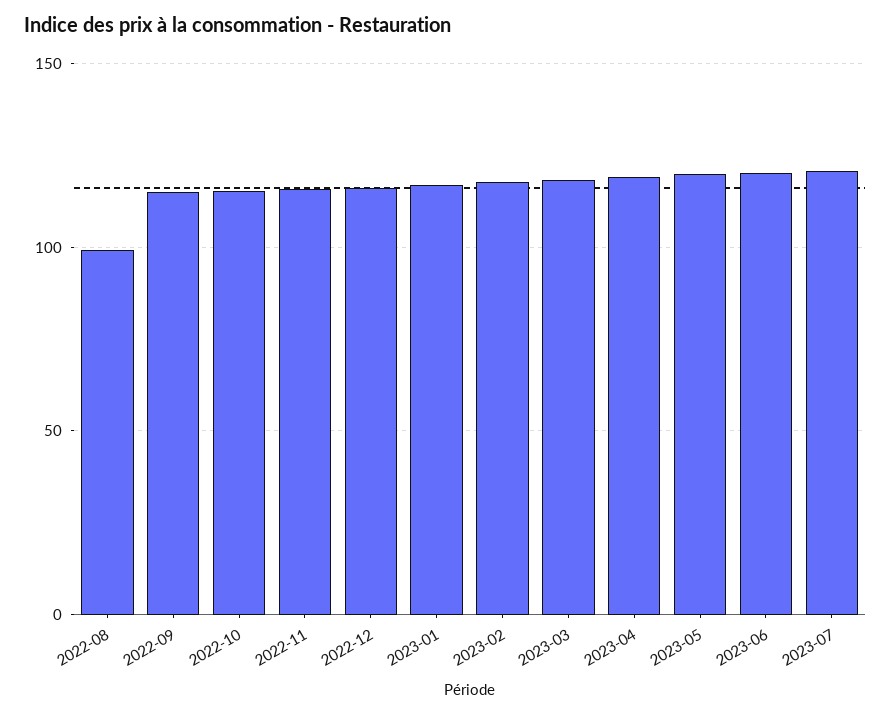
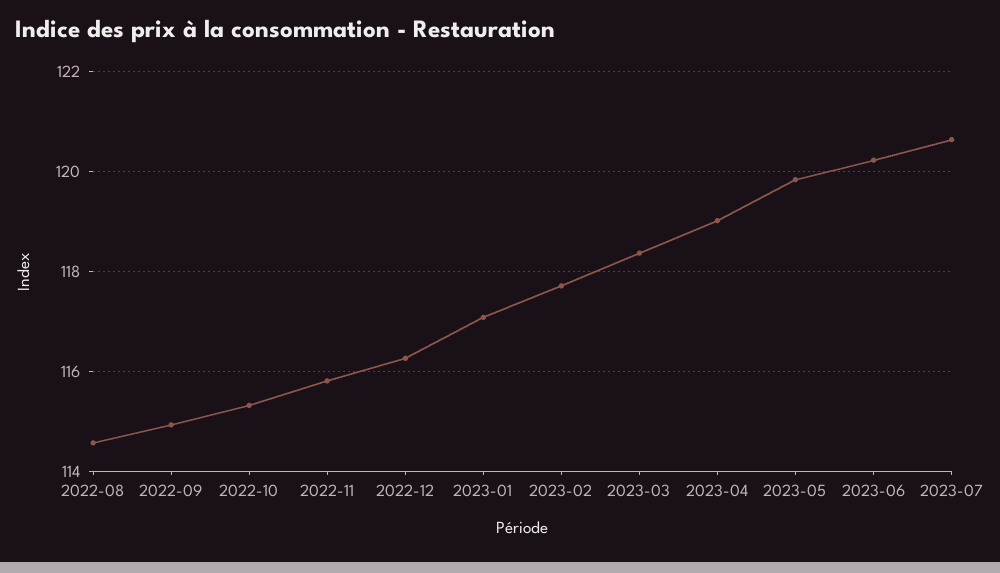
  {
-   "2022-08": 100,
+   "2022-08": 114.6,
    "2022-09": 115,
    "2022-10": 115.4,
    "2022-11": 115.8,
    "2022-12": 116.2,
    "2023-01": 117,
    "2023-02": 117.8,
    "2023-03": 118.4,
    "2023-04": 119,
    "2023-05": 119.8,
    "2023-06": 120.2,
    "2023-07": 120.6
  }

